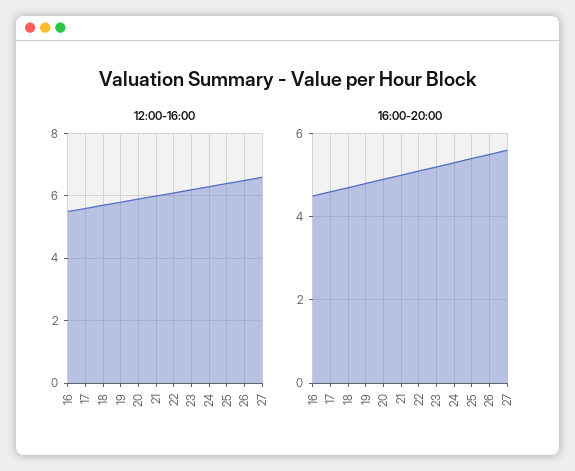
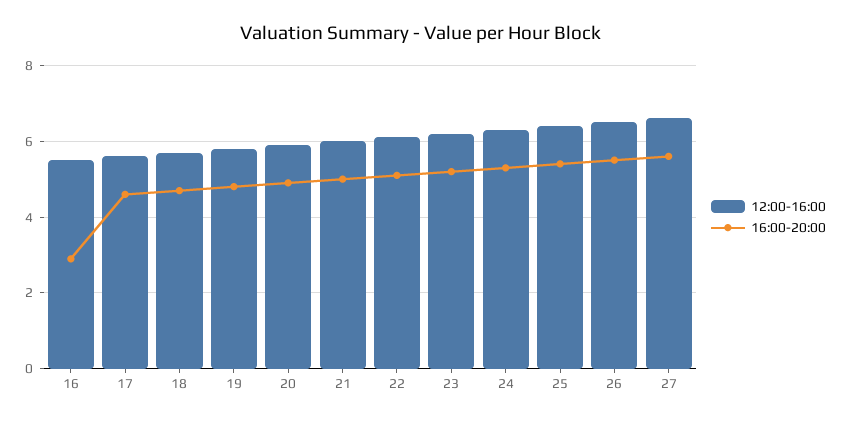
  {
    "12:00-16:00": {
      "16": 5.5,
      "17": 5.5,
      "18": 5.5,
      "19": 6,
      "20": 6,
      "21": 6,
      "22": 6,
      "23": 6,
      "24": 6.5,
      "25": 6.5,
      "26": 6.5,
      "27": 6.5
    },
    "16:00-20:00": {
-     "16": 4.5,
+     "16": 3,
      "17": 4.5,
      "18": 4.5,
      "19": 5,
      "20": 5,
      "21": 5,
      "22": 5,
      "23": 5,
      "24": 5.5,
      "25": 5.5,
      "26": 5.5,
      "27": 5.5
    }
  }

